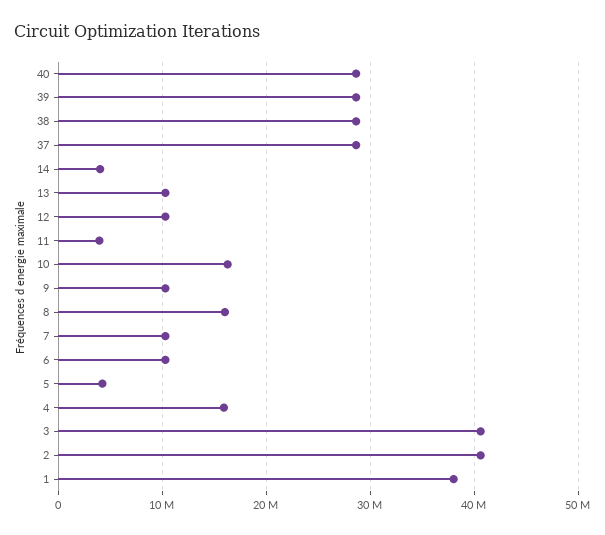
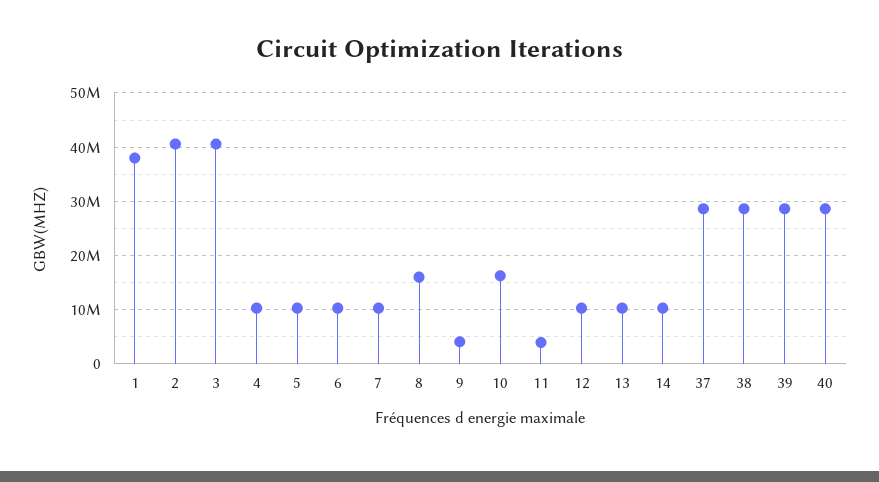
  {
    "40": 29000000,
    "39": 29000000,
    "38": 29000000,
    "37": 29000000,
-   "14": 4000000,
+   "14": 10000000,
    "13": 10000000,
    "12": 10000000,
    "11": 4000000,
    "10": 16000000,
-   "9": 10000000,
+   "9": 4000000,
    "8": 16000000,
    "7": 10000000,
    "6": 10000000,
-   "5": 4000000,
+   "5": 10000000,
-   "4": 16000000,
+   "4": 10000000,
    "3": 41000000,
    "2": 41000000,
    "1": 38000000
  }

